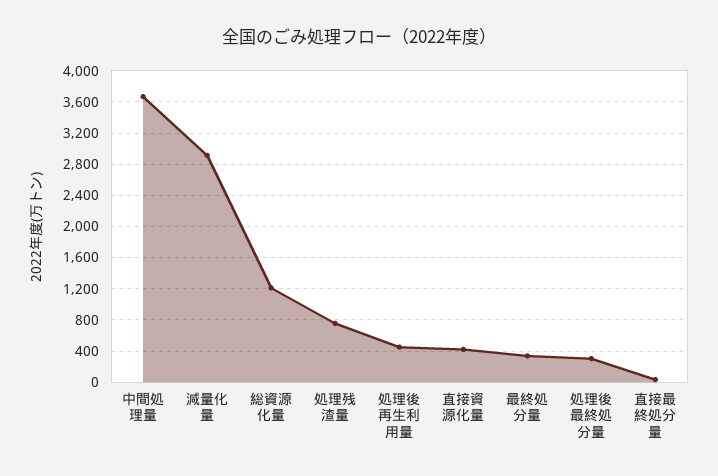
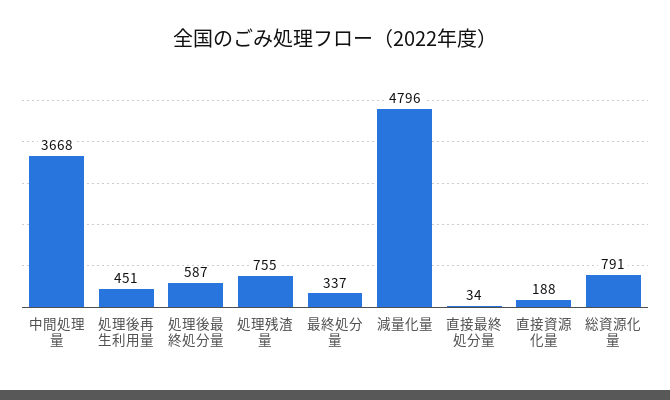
  {
    "中間処理量": 3668,
-   "減量化量": 2900,
+   "減量化量": 4796,
-   "総資源化量": 1200,
+   "総資源化量": 791,
    "処理残渣量": 755,
    "処理後再生利用量": 451,
-   "直接資源化量": 400,
+   "直接資源化量": 188,
    "最終処分量": 337,
-   "処理後最終処分量": 300,
+   "処理後最終処分量": 587,
    "直接最終処分量": 34
  }

